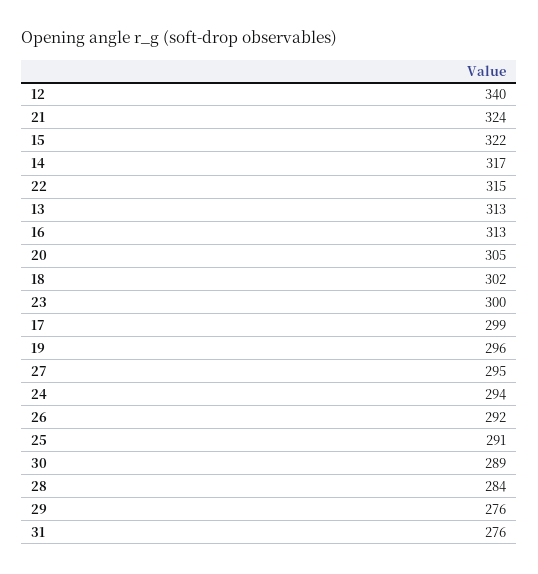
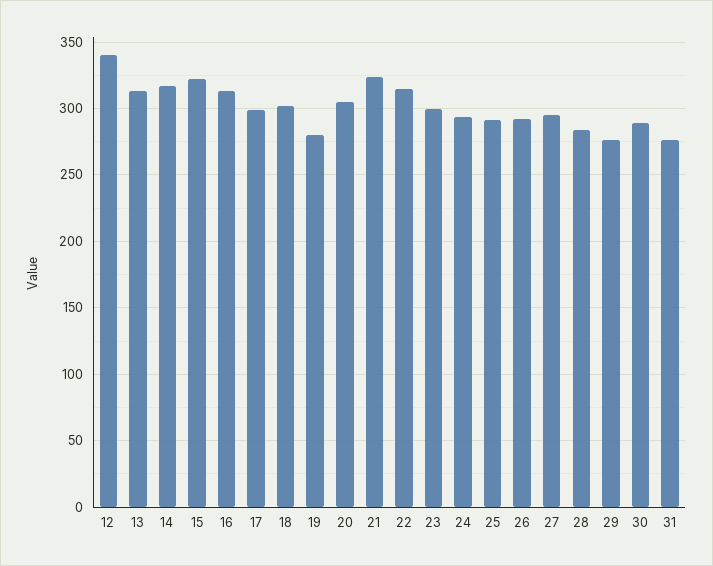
  {
    "12": 340,
    "21": 324,
    "15": 322,
    "14": 317,
    "22": 315,
    "13": 313,
    "16": 313,
    "20": 305,
    "18": 302,
    "23": 300,
    "17": 299,
-   "19": 296,
+   "19": 280,
    "27": 295,
    "24": 294,
    "26": 292,
    "25": 291,
    "30": 289,
    "28": 284,
    "29": 276,
    "31": 276
  }

